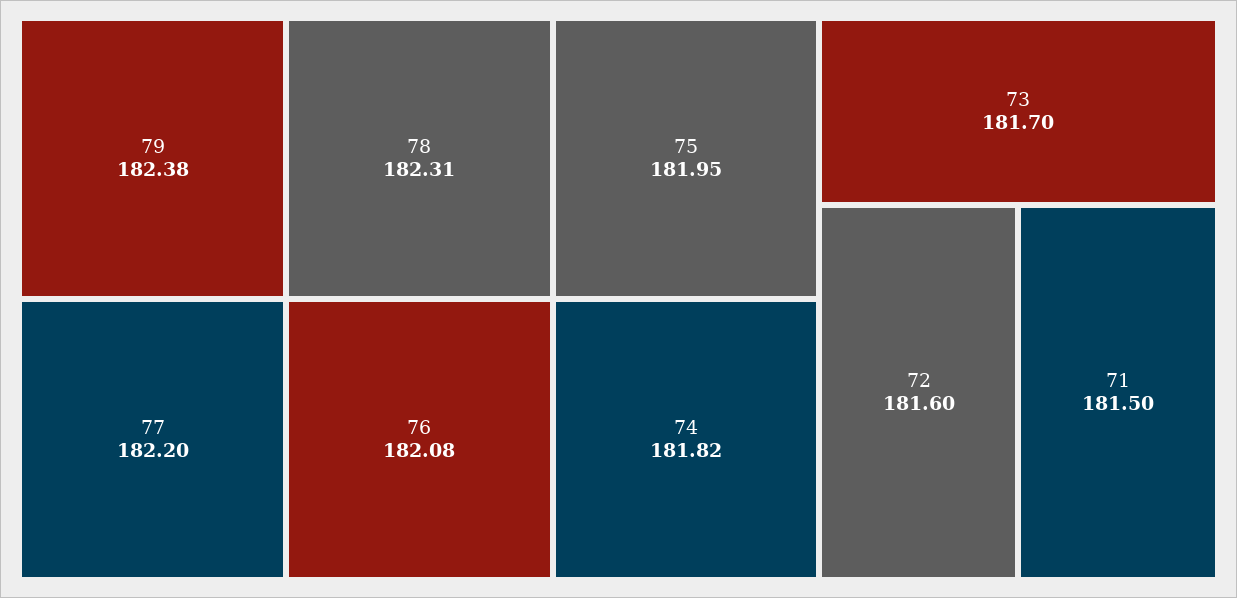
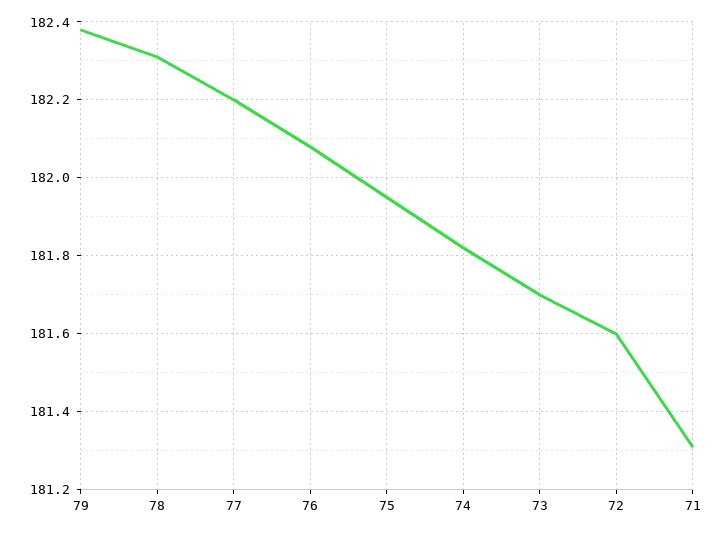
  {
    "79": 182.38,
    "78": 182.31,
    "77": 182.2,
    "76": 182.08,
    "75": 181.95,
    "74": 181.82,
    "73": 181.7,
    "72": 181.6,
-   "71": 181.5
+   "71": 181.3
  }

